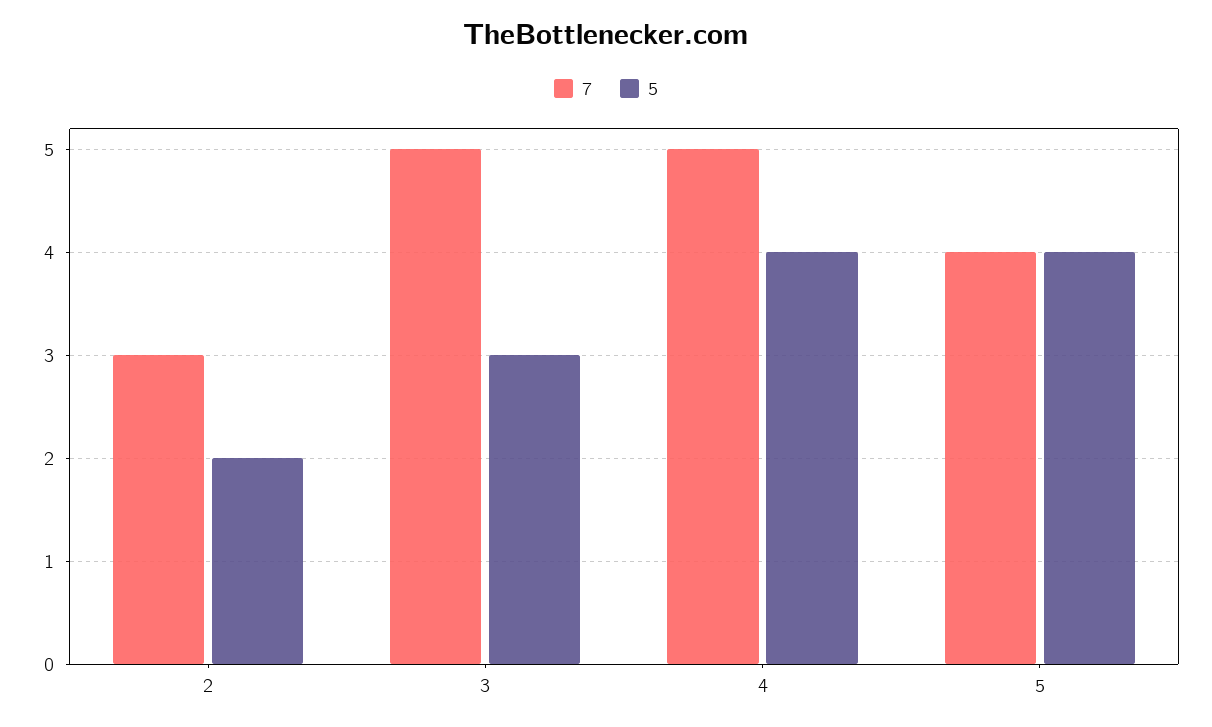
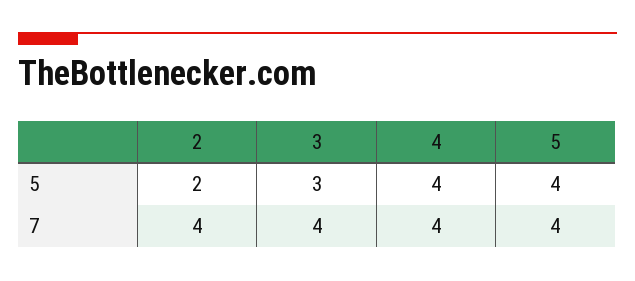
  {
    "7": {
-     "2": 3,
+     "2": 4,
-     "3": 5,
+     "3": 4,
-     "4": 5,
+     "4": 4,
      "5": 4
    },
    "5": {
      "2": 2,
      "3": 3,
      "4": 4,
      "5": 4
    }
  }

